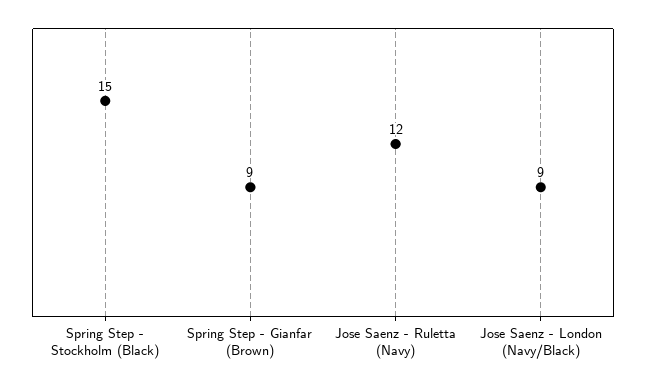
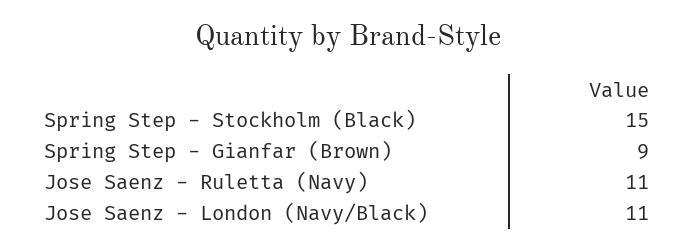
  {
    "Spring Step - Stockholm (Black)": 15,
    "Spring Step - Gianfar (Brown)": 9,
-   "Jose Saenz - Ruletta (Navy)": 12,
+   "Jose Saenz - Ruletta (Navy)": 11,
-   "Jose Saenz - London (Navy/Black)": 9
+   "Jose Saenz - London (Navy/Black)": 11
  }

